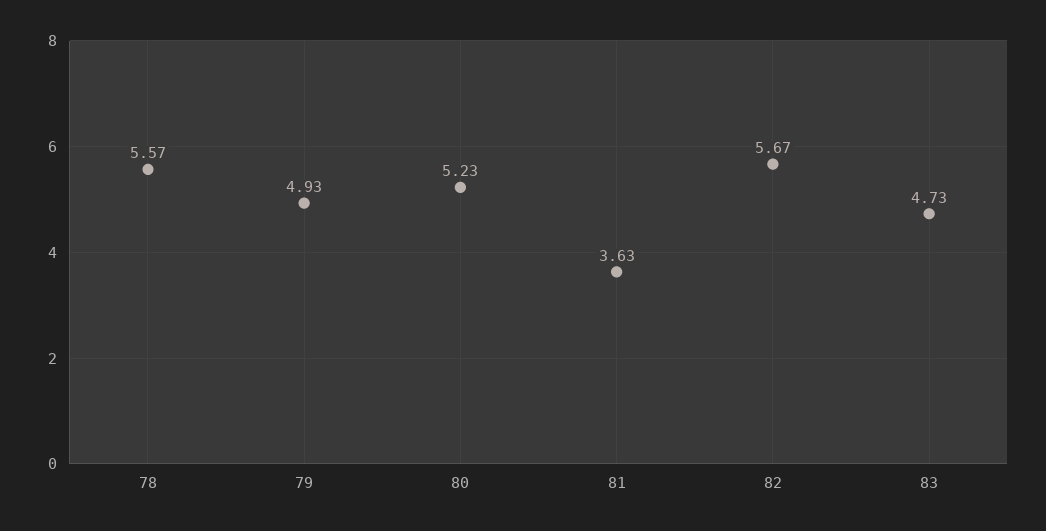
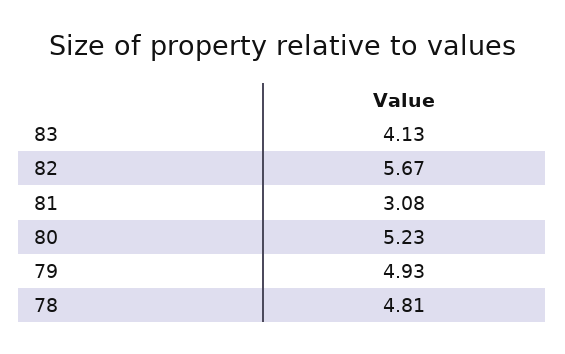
  {
-   "78": 5.57,
+   "78": 4.81,
    "79": 4.93,
    "80": 5.23,
-   "81": 3.63,
+   "81": 3.08,
    "82": 5.67,
-   "83": 4.73
+   "83": 4.13
  }

